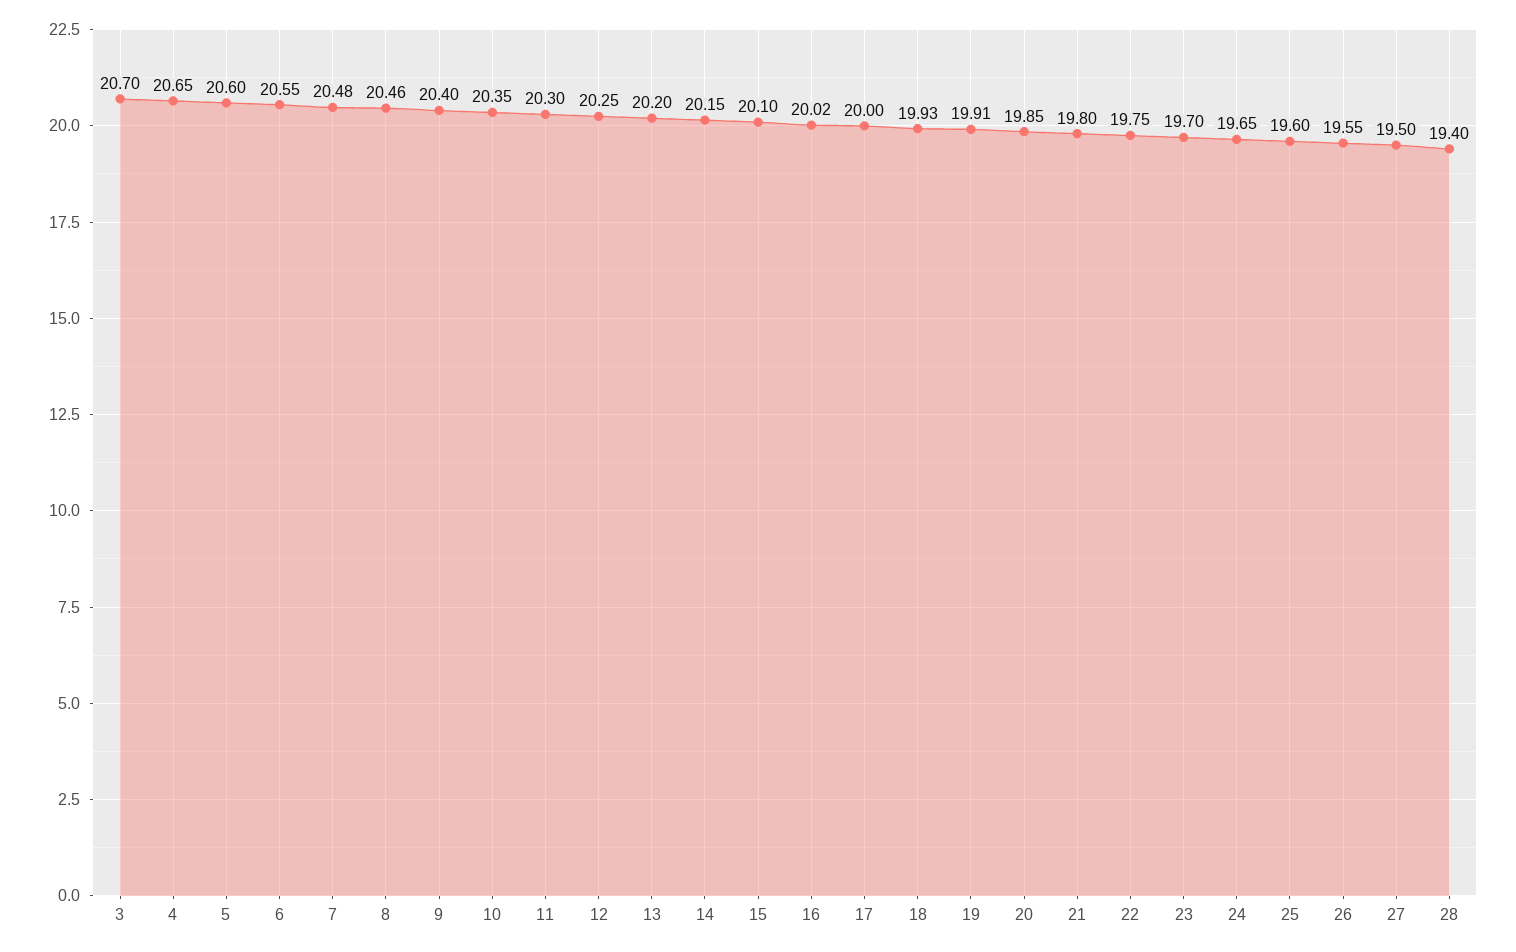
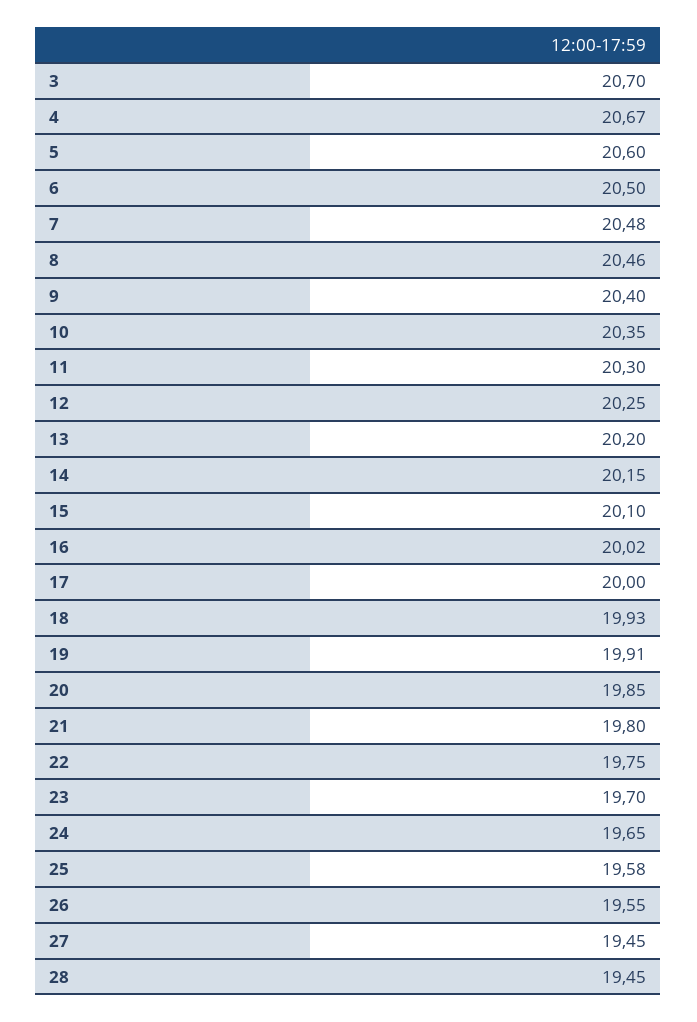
  {
    "3": 20.7,
-   "4": 20.65,
+   "4": 20.67,
    "5": 20.6,
-   "6": 20.55,
+   "6": 20.5,
    "7": 20.48,
    "8": 20.46,
    "9": 20.4,
    "10": 20.35,
    "11": 20.3,
    "12": 20.25,
    "13": 20.2,
    "14": 20.15,
    "15": 20.1,
    "16": 20.02,
    "17": 20,
    "18": 19.93,
    "19": 19.91,
    "20": 19.85,
    "21": 19.8,
    "22": 19.75,
    "23": 19.7,
    "24": 19.65,
-   "25": 19.6,
+   "25": 19.58,
    "26": 19.55,
-   "27": 19.5,
+   "27": 19.45,
-   "28": 19.4
+   "28": 19.45
  }

